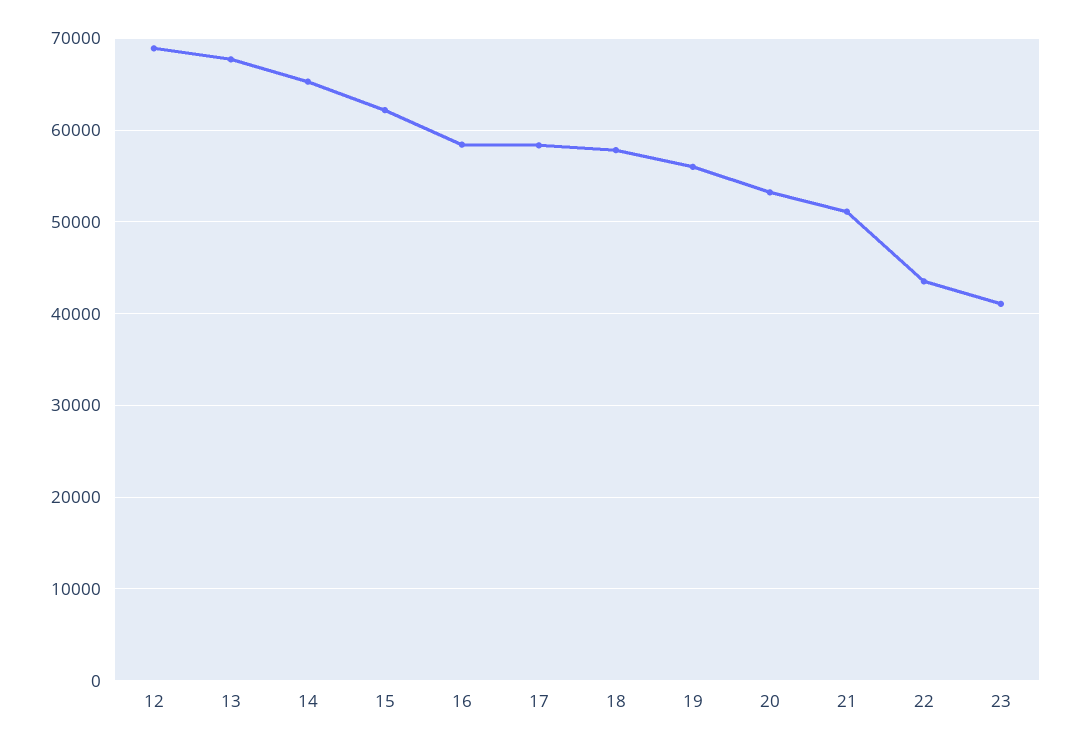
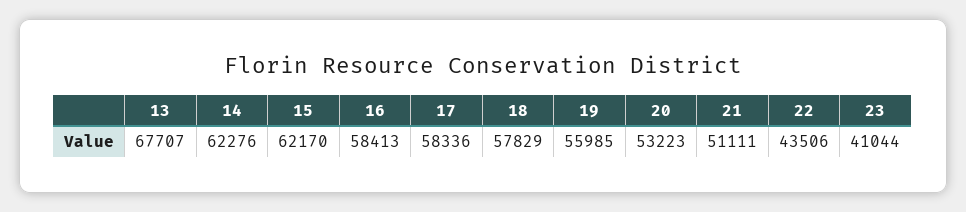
  {
-   "12": 69000,
    "13": 67707,
-   "14": 65000,
+   "14": 62276,
    "15": 62170,
    "16": 58413,
    "17": 58336,
    "18": 57829,
    "19": 55985,
    "20": 53223,
    "21": 51111,
    "22": 43506,
    "23": 41044
  }

